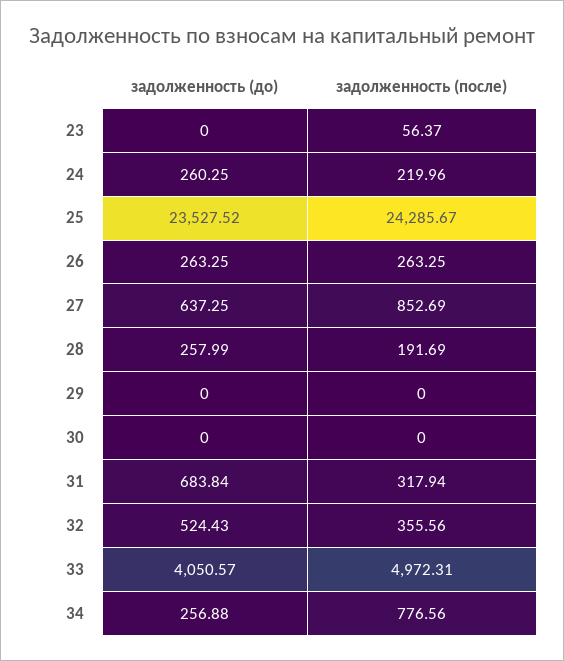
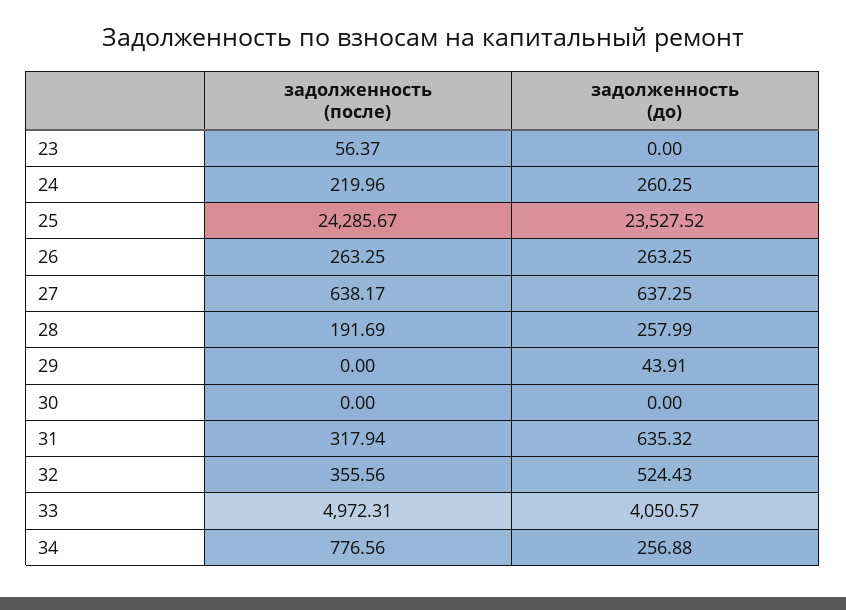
  {
    "задолженность (до)": {
      "23": 0,
      "24": 260.25,
      "25": 23527.52,
      "26": 263.25,
      "27": 637.25,
      "28": 257.99,
-     "29": 0,
+     "29": 43.91,
      "30": 0,
-     "31": 683.84,
+     "31": 635.32,
      "32": 524.43,
      "33": 4050.57,
      "34": 256.88
    },
    "задолженность (после)": {
      "23": 56.37,
      "24": 219.96,
      "25": 24285.67,
      "26": 263.25,
-     "27": 852.69,
+     "27": 638.17,
      "28": 191.69,
      "29": 0,
      "30": 0,
      "31": 317.94,
      "32": 355.56,
      "33": 4972.31,
      "34": 776.56
    }
  }

